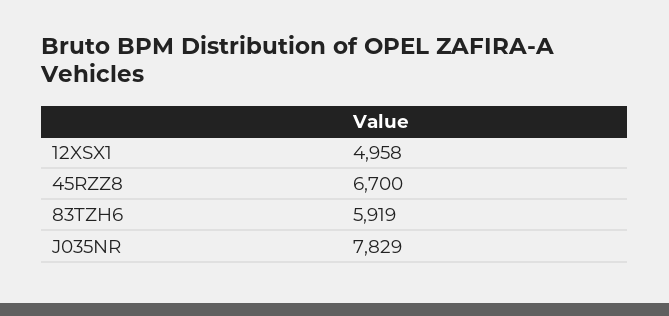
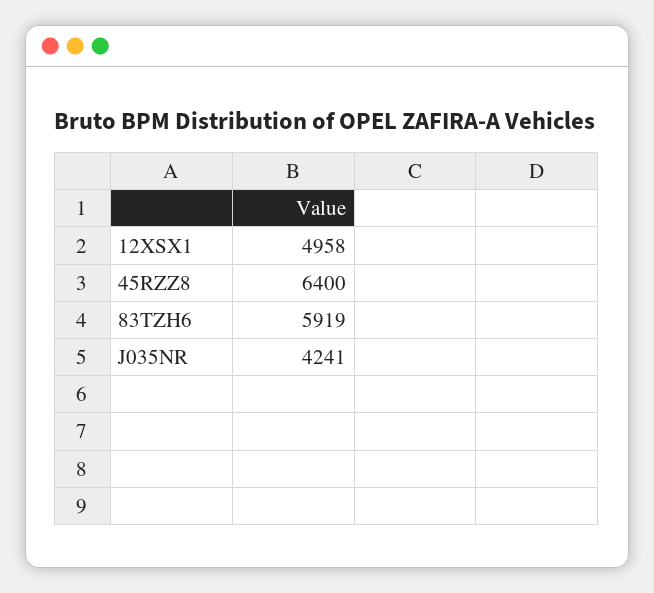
  {
    "12XSX1": 4958,
-   "45RZZ8": 6700,
+   "45RZZ8": 6400,
    "83TZH6": 5919,
-   "J035NR": 7829
+   "J035NR": 4241
  }

